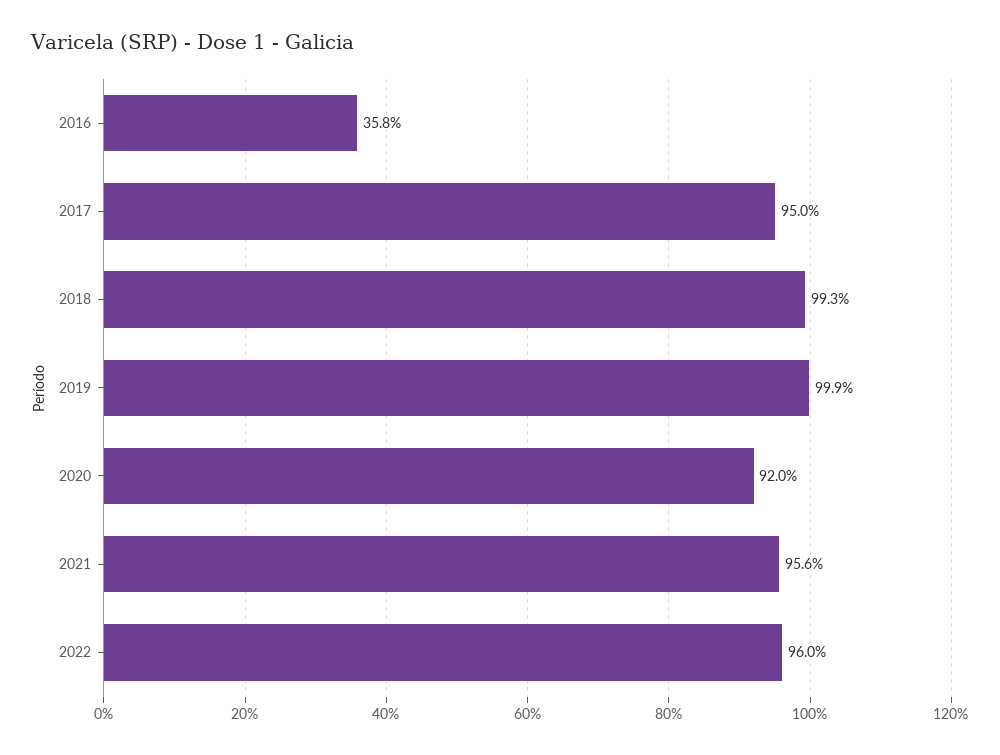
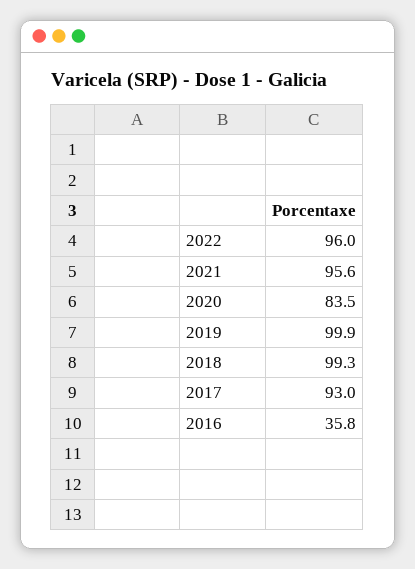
  {
    "2016": 35.8,
-   "2017": 95,
+   "2017": 93,
    "2018": 99.3,
    "2019": 99.9,
-   "2020": 92,
+   "2020": 83.5,
    "2021": 95.6,
    "2022": 96
  }

